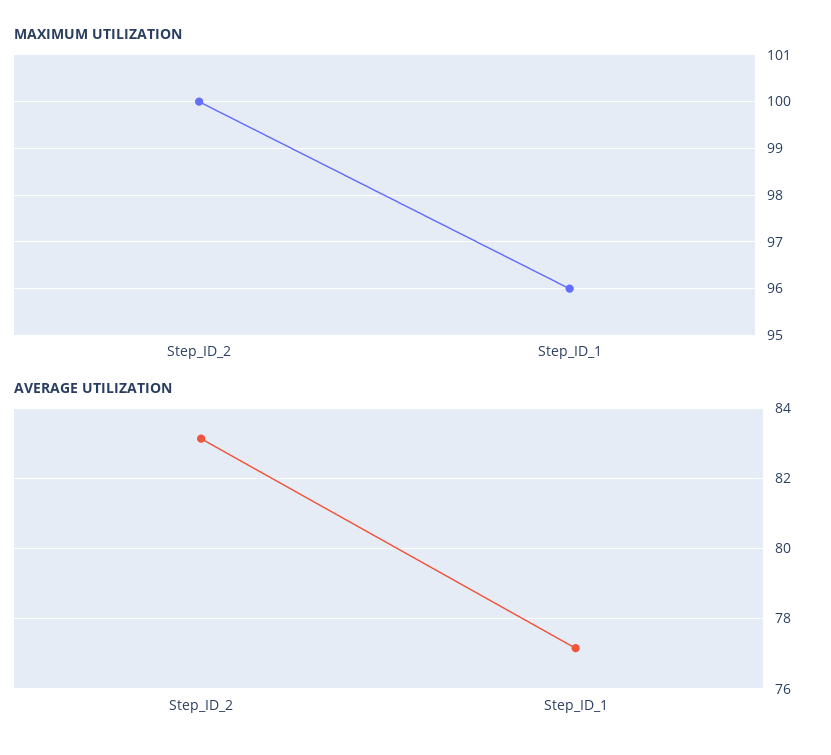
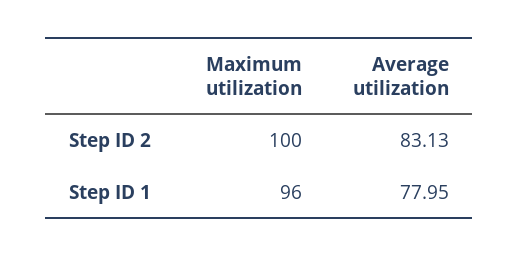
  {
    "MAXIMUM UTILIZATION": {
      "Step_ID_2": 100,
      "Step_ID_1": 96
    },
    "AVERAGE UTILIZATION": {
      "Step_ID_2": 83.13,
-     "Step_ID_1": 77.2
+     "Step_ID_1": 77.95
    }
  }

